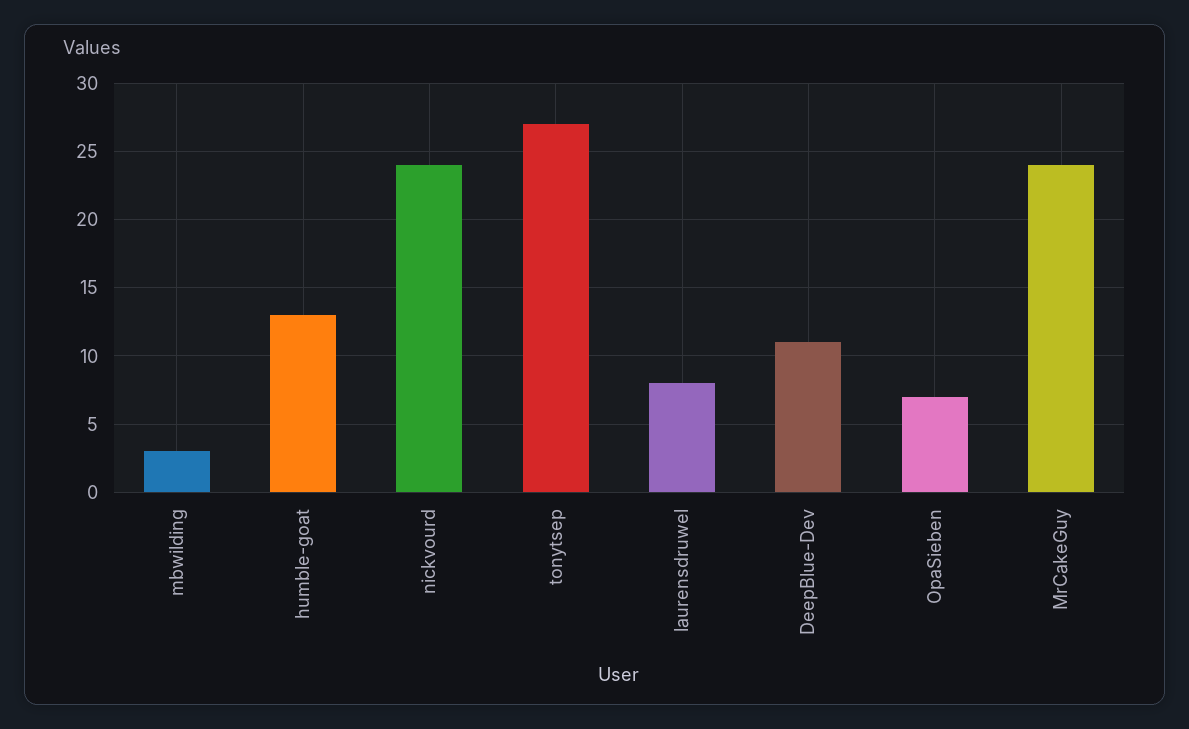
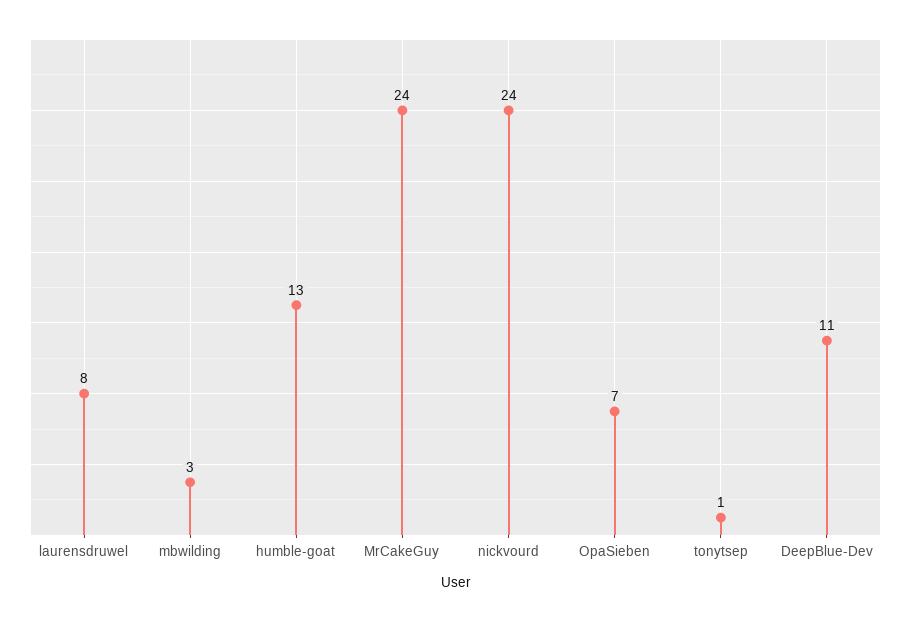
  {
    "mbwilding": 3,
    "humble-goat": 13,
    "nickvourd": 24,
-   "tonytsep": 27,
+   "tonytsep": 1,
    "laurensdruwel": 8,
    "DeepBlue-Dev": 11,
    "OpaSieben": 7,
    "MrCakeGuy": 24
  }

